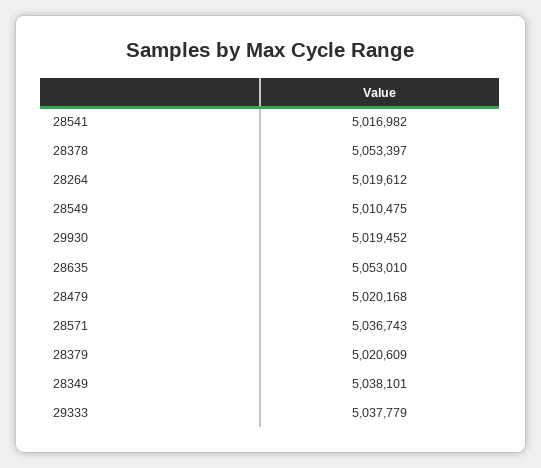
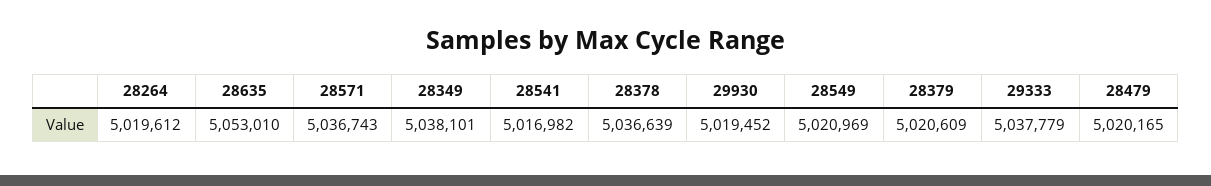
  {
    "28541": 5016982,
-   "28378": 5053397,
+   "28378": 5036639,
    "28264": 5019612,
-   "28549": 5010475,
+   "28549": 5020969,
    "29930": 5019452,
    "28635": 5053010,
-   "28479": 5020168,
+   "28479": 5020165,
    "28571": 5036743,
    "28379": 5020609,
    "28349": 5038101,
    "29333": 5037779
  }

